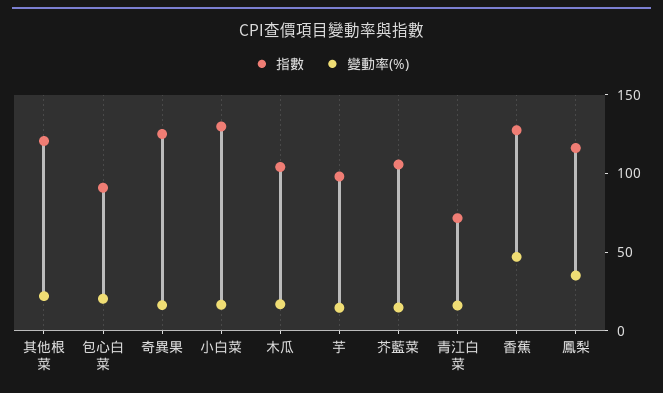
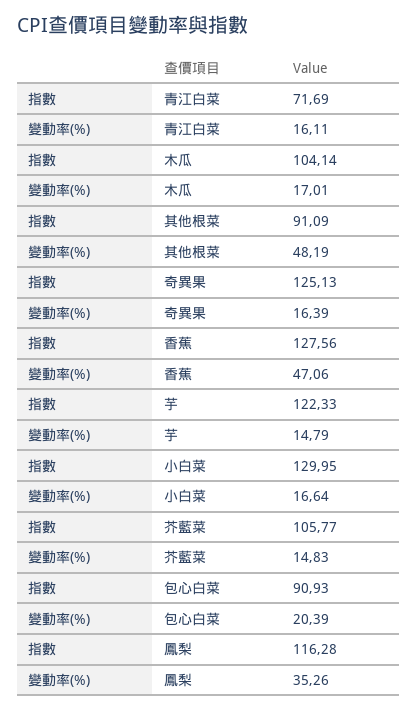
  {
    "指數": {
-     "其他根菜": 120,
+     "其他根菜": 91.09,
      "包心白菜": 90.93,
      "奇異果": 125.13,
      "小白菜": 129.95,
      "木瓜": 104.14,
-     "芋": 100,
+     "芋": 122.33,
      "芥藍菜": 105.77,
      "青江白菜": 71.69,
      "香蕉": 127.56,
      "鳳梨": 116.28
    },
    "變動率(%)": {
-     "其他根菜": 20,
+     "其他根菜": 48.19,
      "包心白菜": 20.39,
      "奇異果": 16.39,
      "小白菜": 16.64,
      "木瓜": 17.01,
      "芋": 14.79,
      "芥藍菜": 14.83,
      "青江白菜": 16.11,
      "香蕉": 47.06,
      "鳳梨": 35.26
    }
  }

